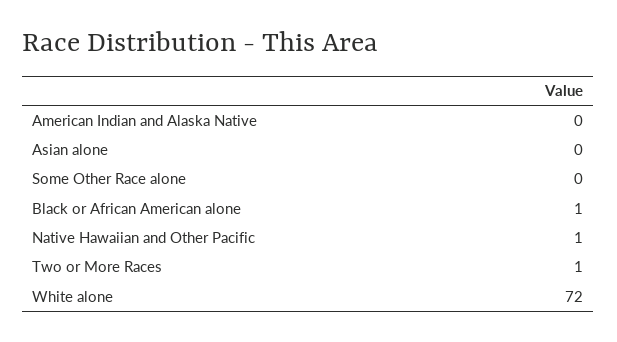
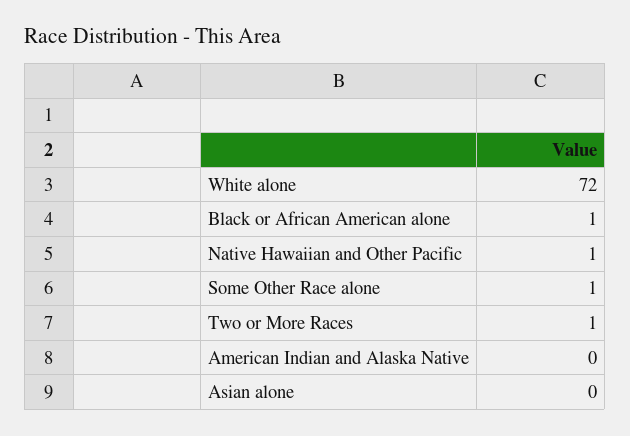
  {
    "American Indian and Alaska Native": 0,
    "Asian alone": 0,
-   "Some Other Race alone": 0,
+   "Some Other Race alone": 1,
    "Black or African American alone": 1,
    "Native Hawaiian and Other Pacific": 1,
    "Two or More Races": 1,
    "White alone": 72
  }

